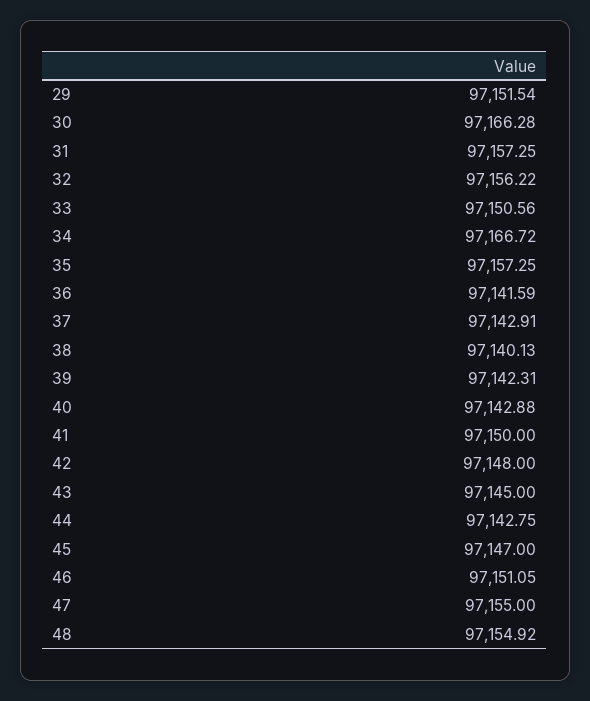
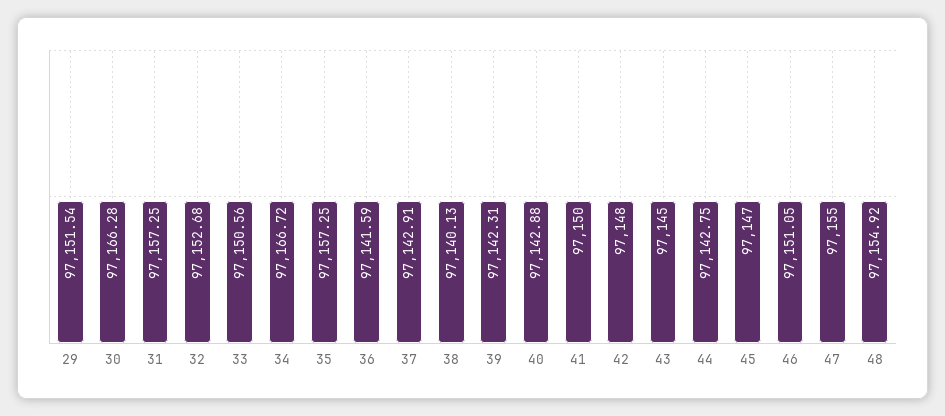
  {
    "29": 97151.54,
    "30": 97166.28,
    "31": 97157.25,
-   "32": 97156.22,
+   "32": 97152.68,
    "33": 97150.56,
    "34": 97166.72,
    "35": 97157.25,
    "36": 97141.59,
    "37": 97142.91,
    "38": 97140.13,
    "39": 97142.31,
    "40": 97142.88,
    "41": 97150,
    "42": 97148,
    "43": 97145,
    "44": 97142.75,
    "45": 97147,
    "46": 97151.05,
    "47": 97155,
    "48": 97154.92
  }

